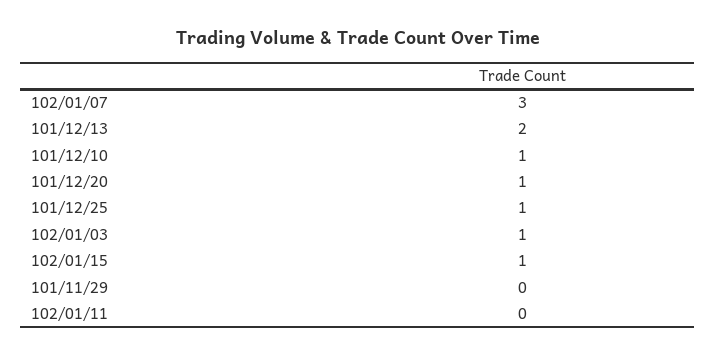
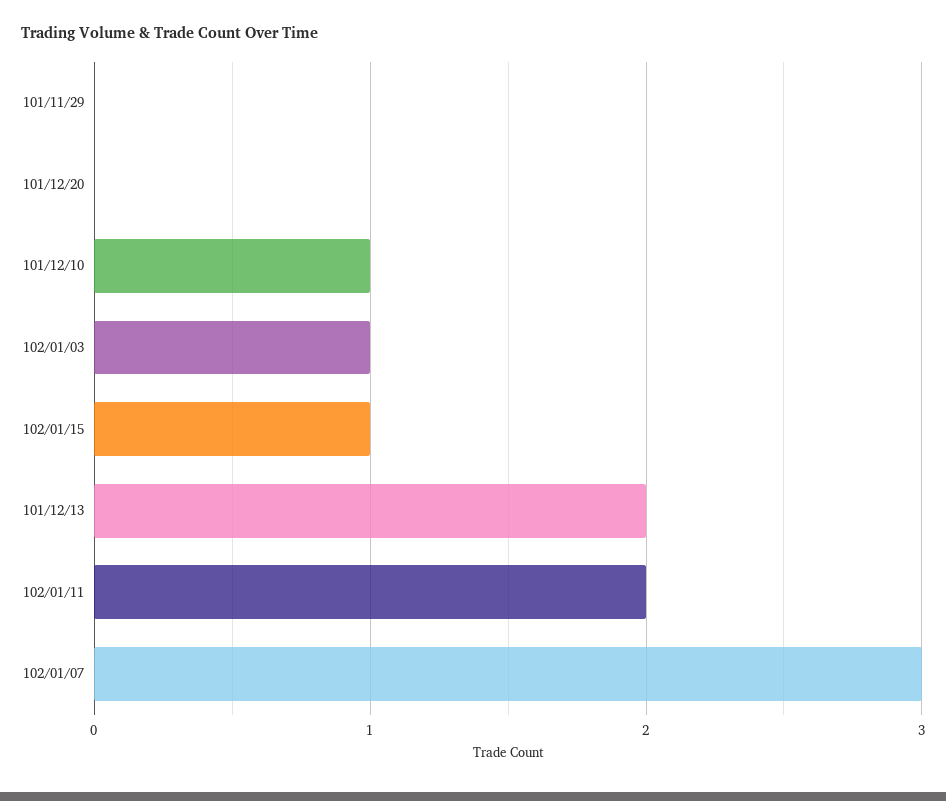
  {
    "102/01/07": 3,
    "101/12/13": 2,
    "101/12/10": 1,
-   "101/12/20": 1,
+   "101/12/20": 0,
-   "101/12/25": 1,
    "102/01/03": 1,
    "102/01/15": 1,
    "101/11/29": 0,
-   "102/01/11": 0
+   "102/01/11": 2
  }

